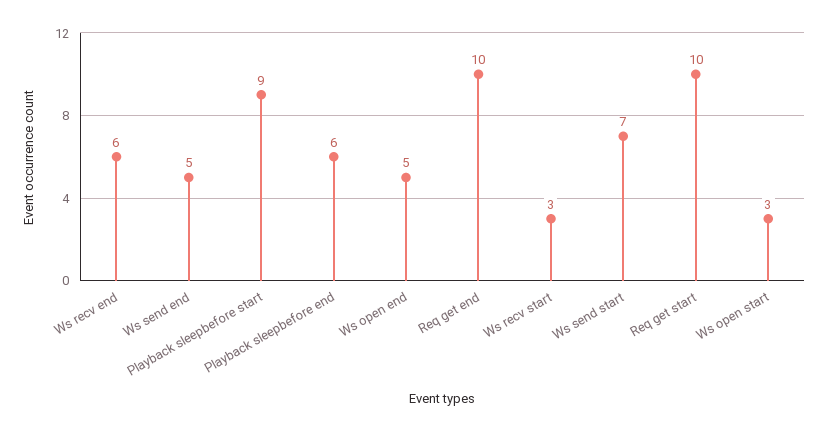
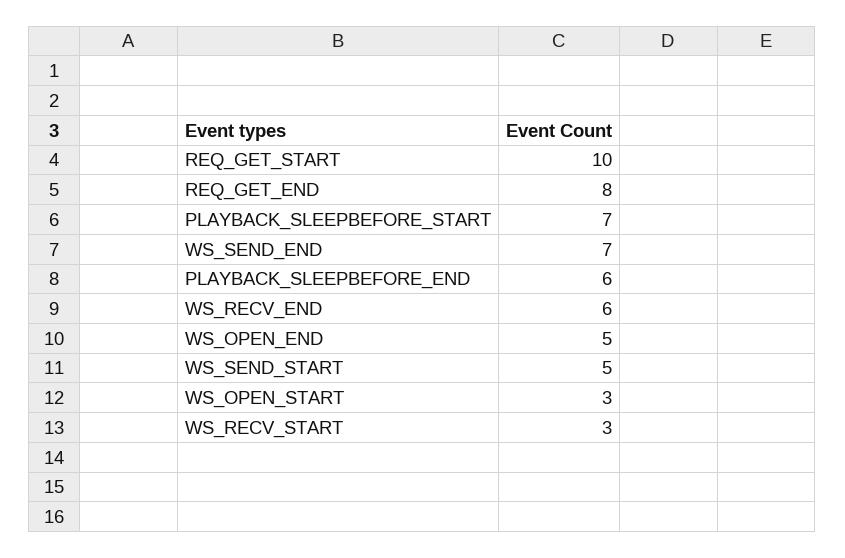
  {
    "Ws recv end": 6,
-   "Ws send end": 5,
+   "Ws send end": 7,
-   "Playback sleepbefore start": 9,
+   "Playback sleepbefore start": 7,
    "Playback sleepbefore end": 6,
    "Ws open end": 5,
-   "Req get end": 10,
+   "Req get end": 8,
    "Ws recv start": 3,
-   "Ws send start": 7,
+   "Ws send start": 5,
    "Req get start": 10,
    "Ws open start": 3
  }

